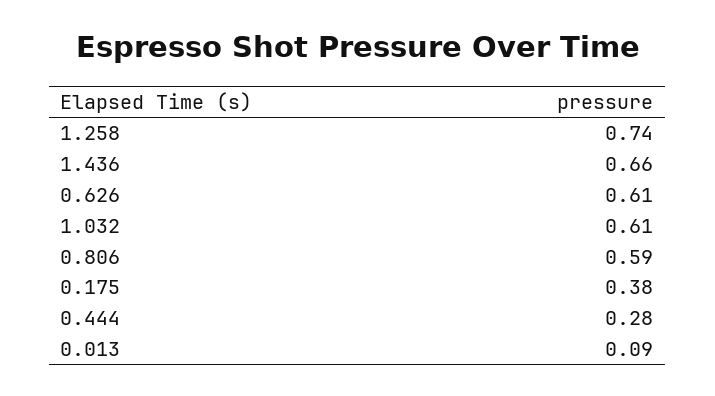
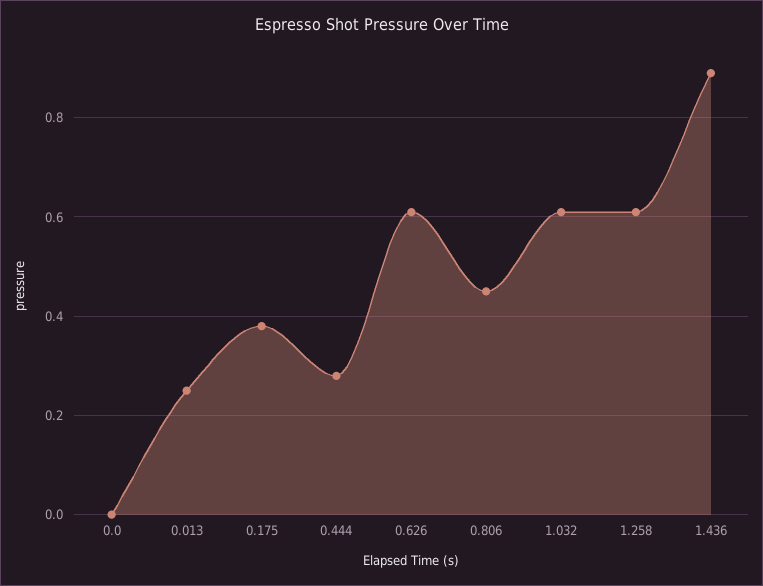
  {
-   "1.258": 0.74,
+   "1.258": 0.6,
-   "1.436": 0.66,
+   "1.436": 0.9,
    "0.626": 0.61,
    "1.032": 0.61,
-   "0.806": 0.59,
+   "0.806": 0.45,
    "0.175": 0.38,
    "0.444": 0.28,
-   "0.013": 0.09
+   "0.013": 0.25,
+   "0.0": 0
  }

